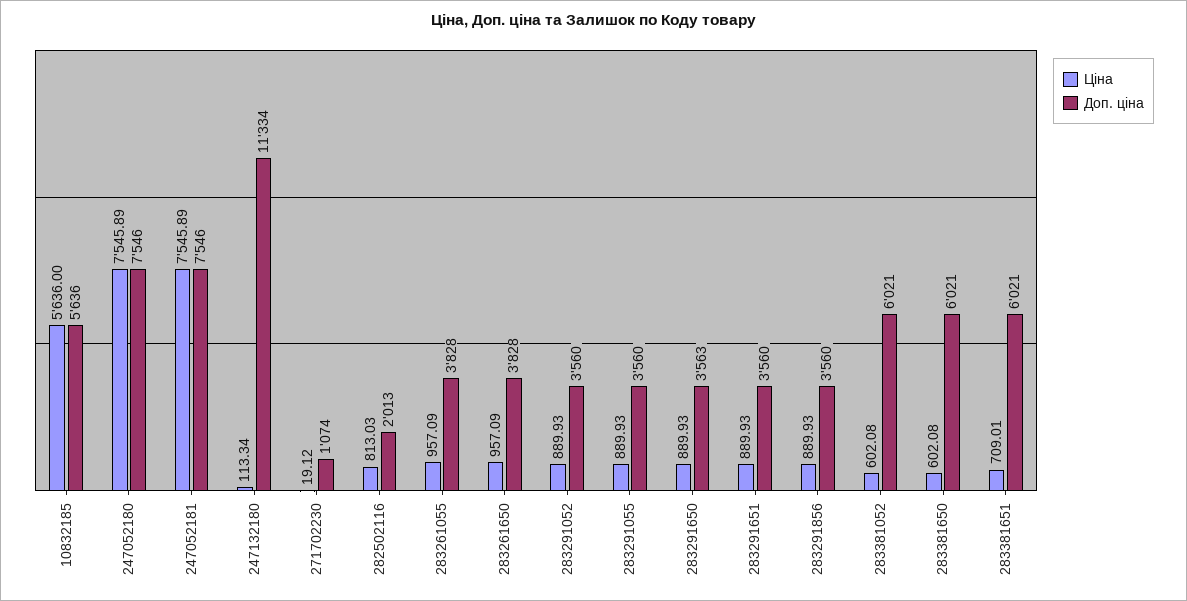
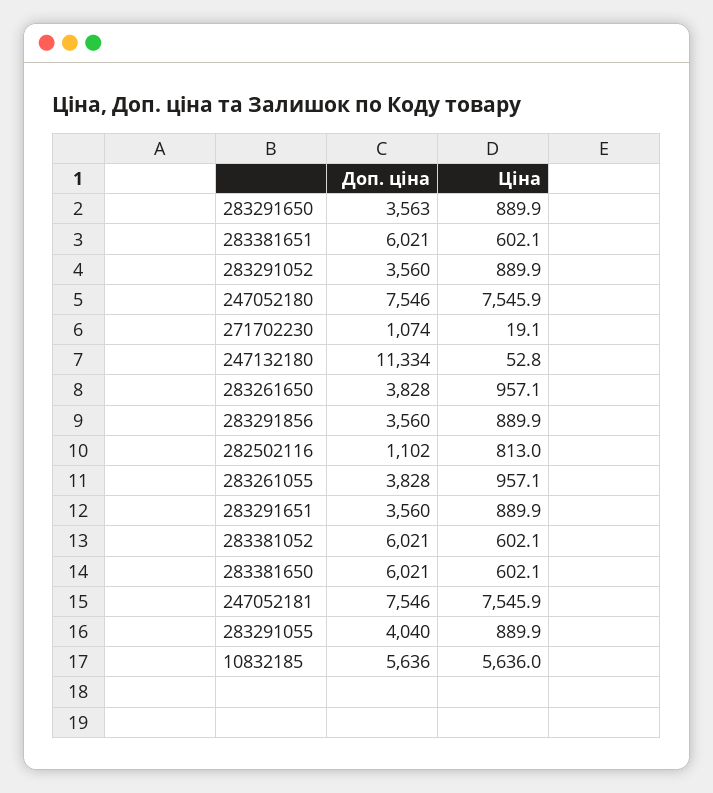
  {
    "Ціна": {
      "10832185": 5636,
      "247052180": 7545.89,
      "247052181": 7545.89,
-     "247132180": 113.34,
+     "247132180": 52.8,
      "271702230": 19.12,
      "282502116": 813.03,
      "283261055": 957.09,
      "283261650": 957.09,
      "283291052": 889.93,
      "283291055": 889.93,
      "283291650": 889.93,
      "283291651": 889.93,
      "283291856": 889.93,
      "283381052": 602.08,
      "283381650": 602.08,
-     "283381651": 709.01
+     "283381651": 602.1
    },
    "Доп. ціна": {
      "10832185": 5636,
      "247052180": 7546,
      "247052181": 7546,
      "247132180": 11334,
      "271702230": 1074,
-     "282502116": 2013,
+     "282502116": 1102,
      "283261055": 3828,
      "283261650": 3828,
      "283291052": 3560,
-     "283291055": 3560,
+     "283291055": 4040,
      "283291650": 3563,
      "283291651": 3560,
      "283291856": 3560,
      "283381052": 6021,
      "283381650": 6021,
      "283381651": 6021
    }
  }

